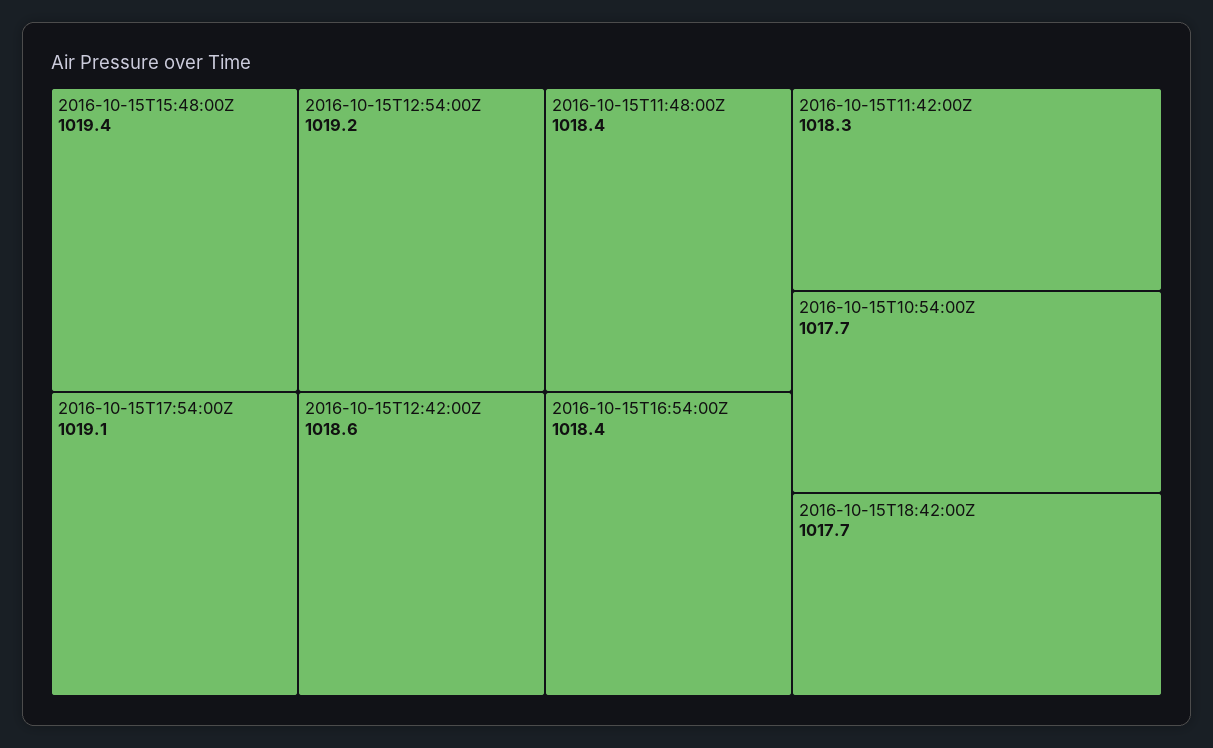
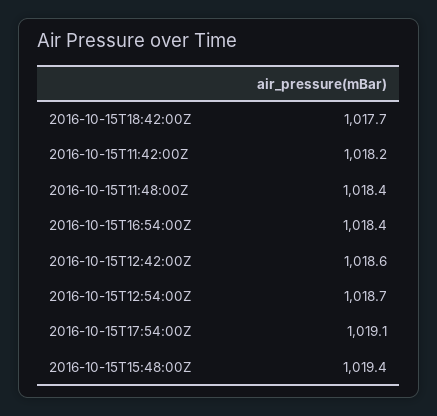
  {
    "2016-10-15T15:48:00Z": 1019.4,
-   "2016-10-15T12:54:00Z": 1019.2,
+   "2016-10-15T12:54:00Z": 1018.7,
    "2016-10-15T17:54:00Z": 1019.1,
    "2016-10-15T12:42:00Z": 1018.6,
    "2016-10-15T11:48:00Z": 1018.4,
    "2016-10-15T16:54:00Z": 1018.4,
-   "2016-10-15T11:42:00Z": 1018.3,
+   "2016-10-15T11:42:00Z": 1018.2,
-   "2016-10-15T10:54:00Z": 1017.7,
    "2016-10-15T18:42:00Z": 1017.7
  }

